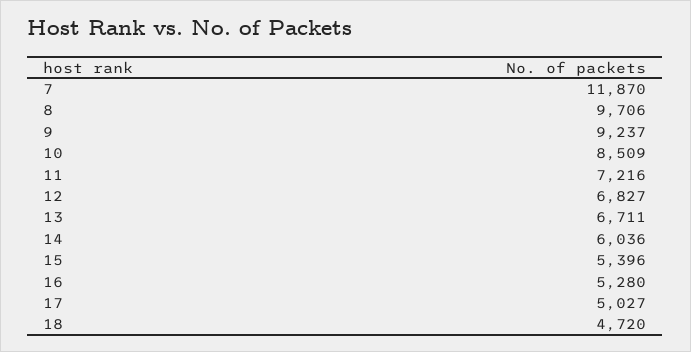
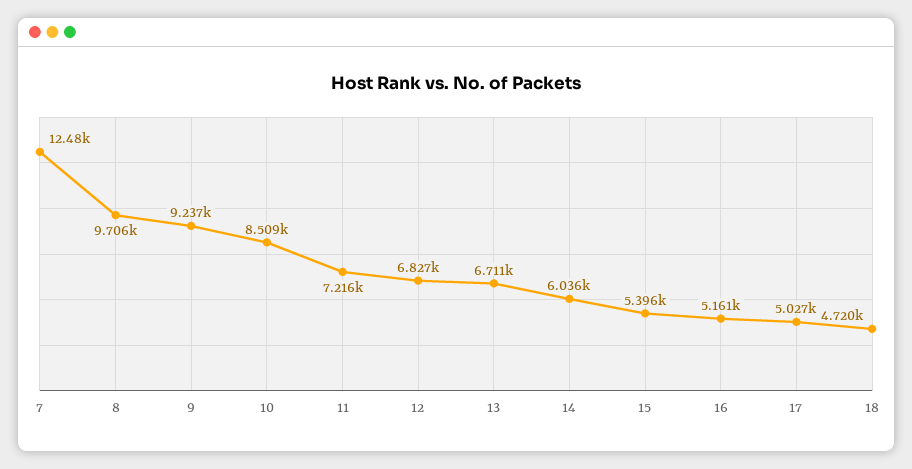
  {
-   "7": 11870,
+   "7": 12480,
    "8": 9706,
    "9": 9237,
    "10": 8509,
    "11": 7216,
    "12": 6827,
    "13": 6711,
    "14": 6036,
    "15": 5396,
-   "16": 5280,
+   "16": 5161,
    "17": 5027,
    "18": 4720
  }

